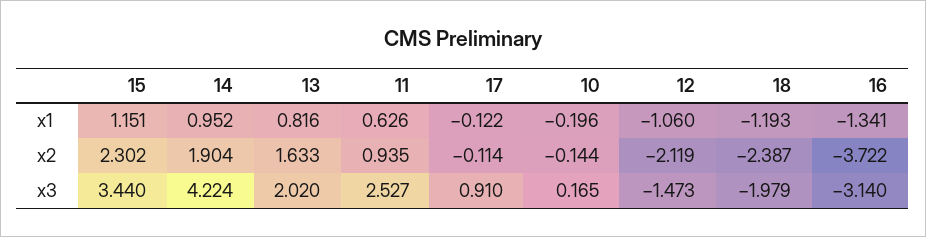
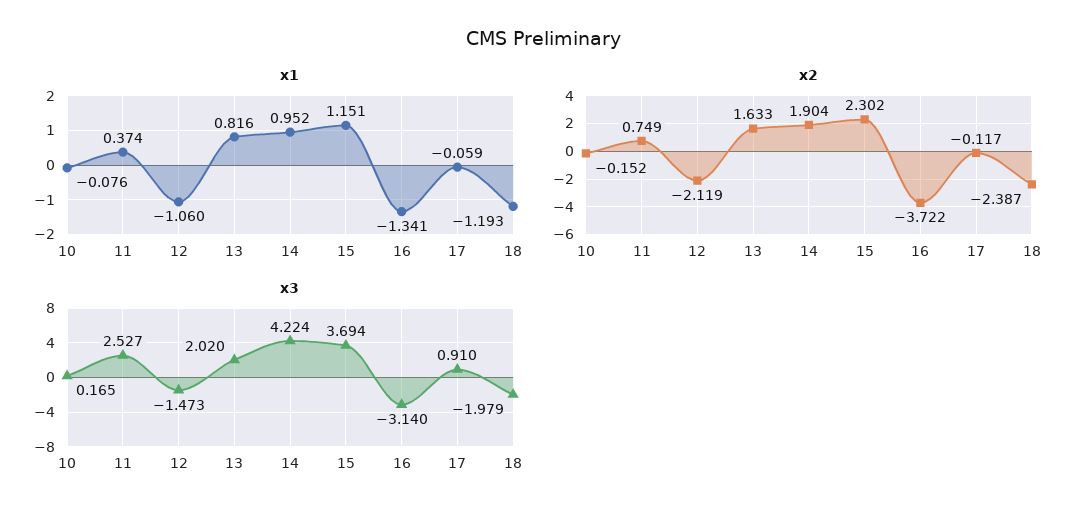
  {
    "x1": {
      "15": 1.151,
      "14": 0.952,
      "13": 0.816,
-     "11": 0.626,
+     "11": 0.374,
-     "17": -0.122,
+     "17": -0.059,
-     "10": -0.196,
+     "10": -0.076,
      "12": -1.06,
      "18": -1.193,
      "16": -1.341
    },
    "x2": {
      "15": 2.302,
      "14": 1.904,
      "13": 1.633,
-     "11": 0.935,
+     "11": 0.749,
-     "17": -0.114,
+     "17": -0.117,
-     "10": -0.144,
+     "10": -0.152,
      "12": -2.119,
      "18": -2.387,
      "16": -3.722
    },
    "x3": {
-     "15": 3.44,
+     "15": 3.694,
      "14": 4.224,
      "13": 2.02,
      "11": 2.527,
      "17": 0.91,
      "10": 0.165,
      "12": -1.473,
      "18": -1.979,
      "16": -3.14
    }
  }

